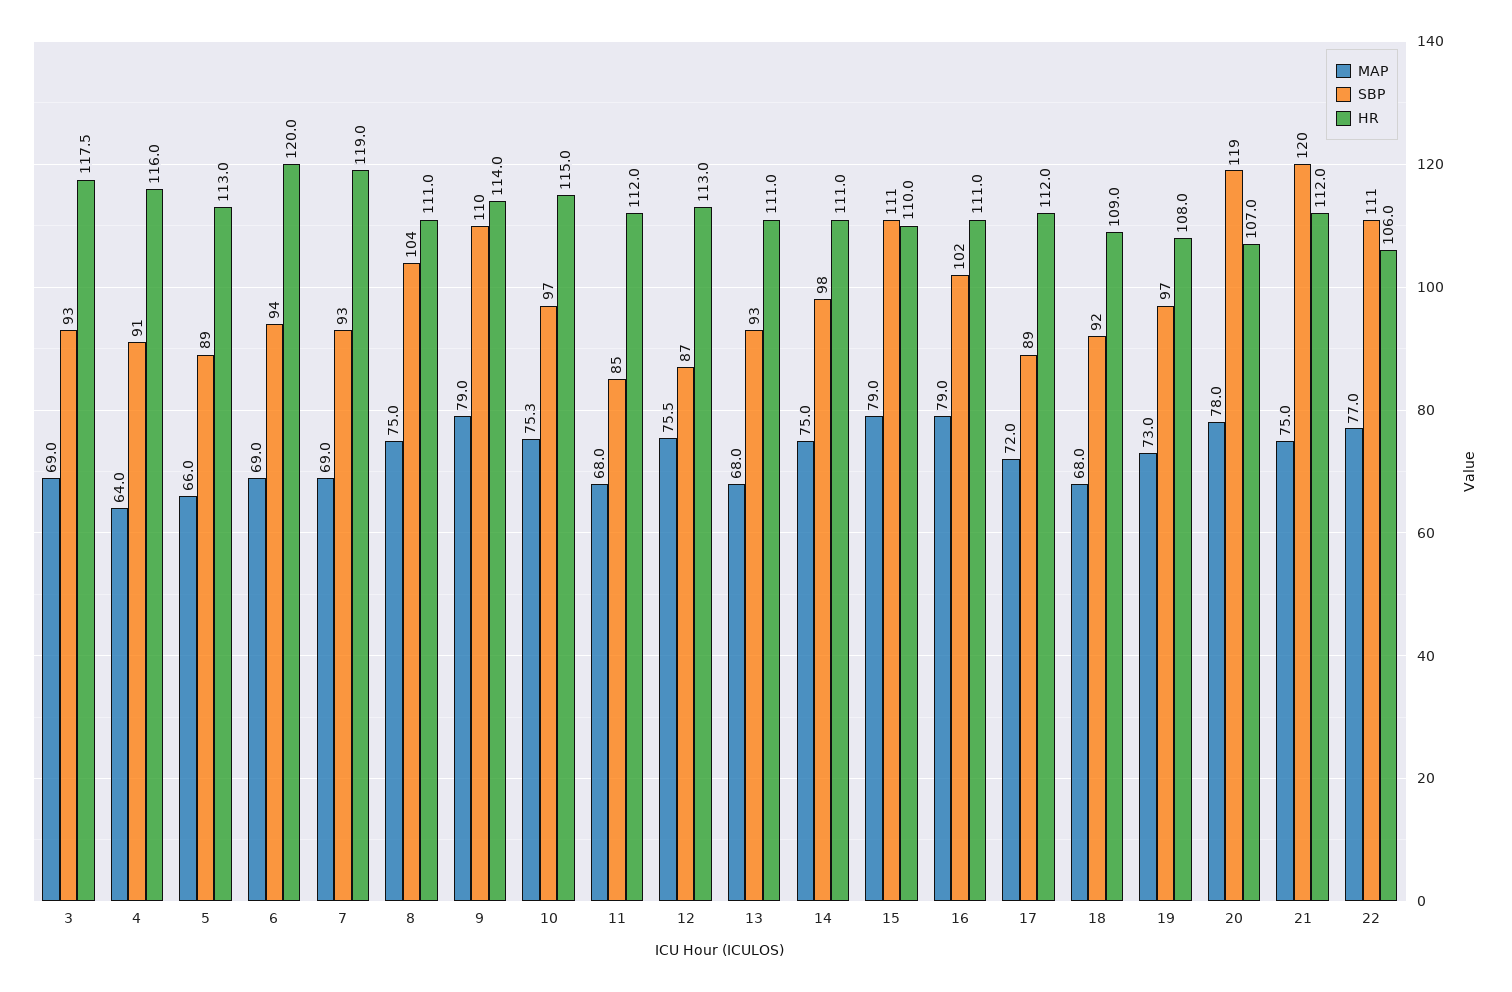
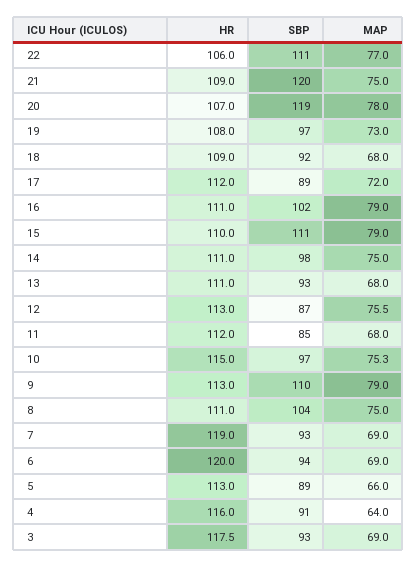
  {
    "MAP": {
      "3": 69,
      "4": 64,
      "5": 66,
      "6": 69,
      "7": 69,
      "8": 75,
      "9": 79,
      "10": 75.3,
      "11": 68,
      "12": 75.5,
      "13": 68,
      "14": 75,
      "15": 79,
      "16": 79,
      "17": 72,
      "18": 68,
      "19": 73,
      "20": 78,
      "21": 75,
      "22": 77
    },
    "SBP": {
      "3": 93,
      "4": 91,
      "5": 89,
      "6": 94,
      "7": 93,
      "8": 104,
      "9": 110,
      "10": 97,
      "11": 85,
      "12": 87,
      "13": 93,
      "14": 98,
      "15": 111,
      "16": 102,
      "17": 89,
      "18": 92,
      "19": 97,
      "20": 119,
      "21": 120,
      "22": 111
    },
    "HR": {
      "3": 117.5,
      "4": 116,
      "5": 113,
      "6": 120,
      "7": 119,
      "8": 111,
-     "9": 114,
+     "9": 113,
      "10": 115,
      "11": 112,
      "12": 113,
      "13": 111,
      "14": 111,
      "15": 110,
      "16": 111,
      "17": 112,
      "18": 109,
      "19": 108,
      "20": 107,
-     "21": 112,
+     "21": 109,
      "22": 106
    }
  }

